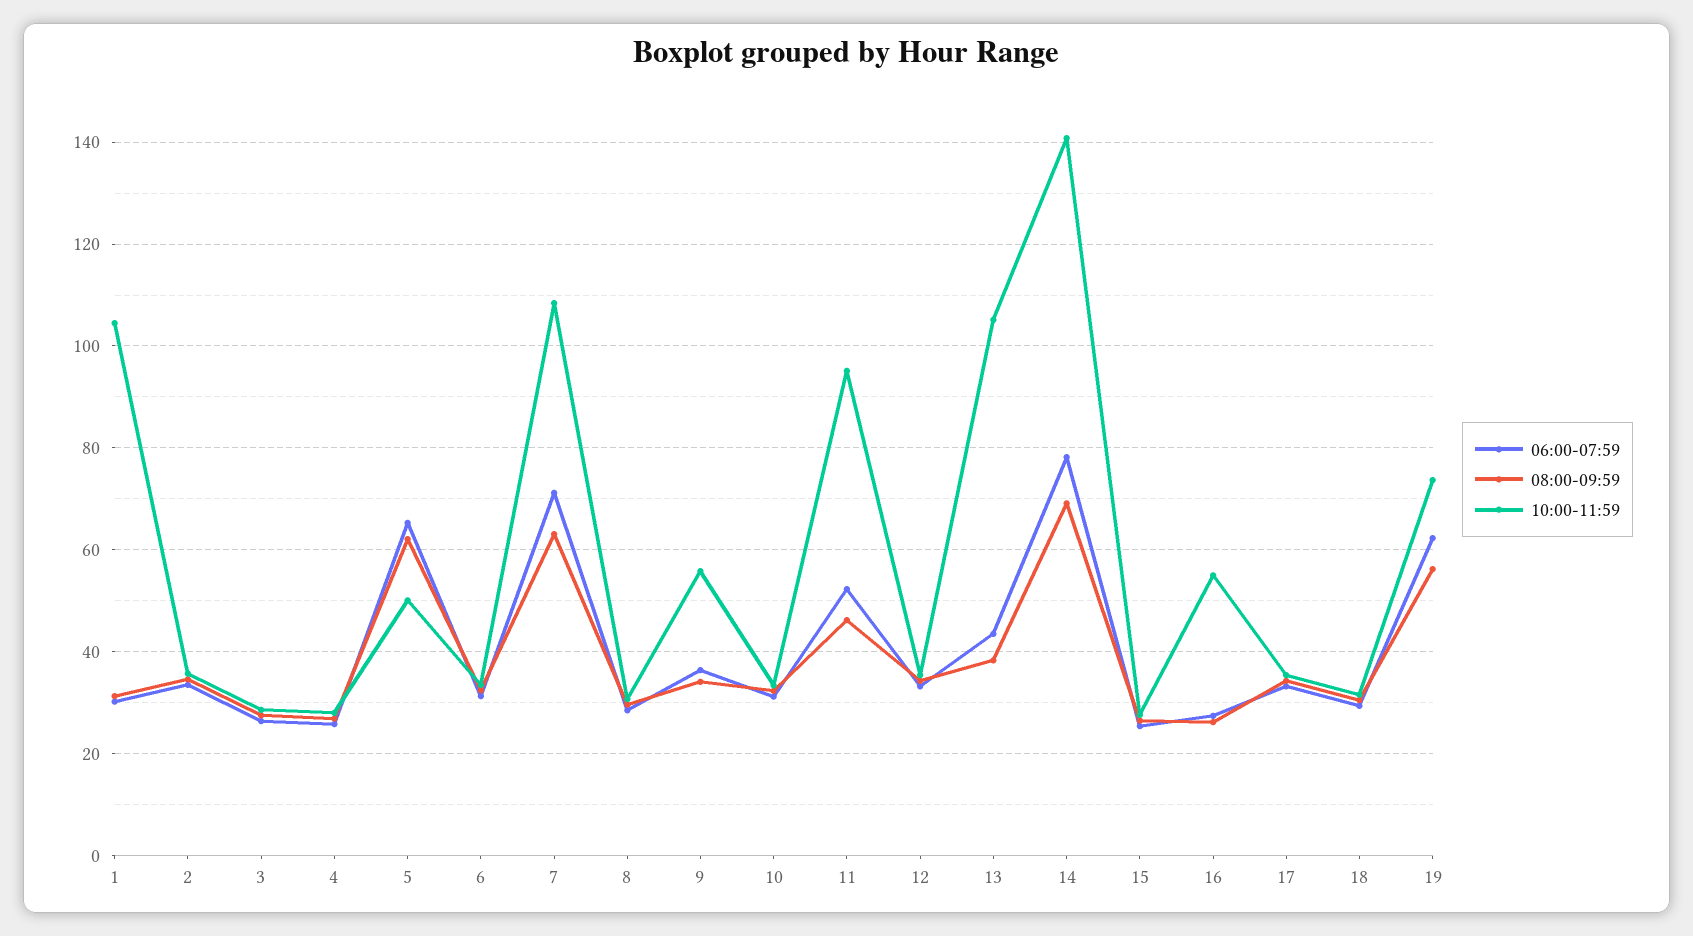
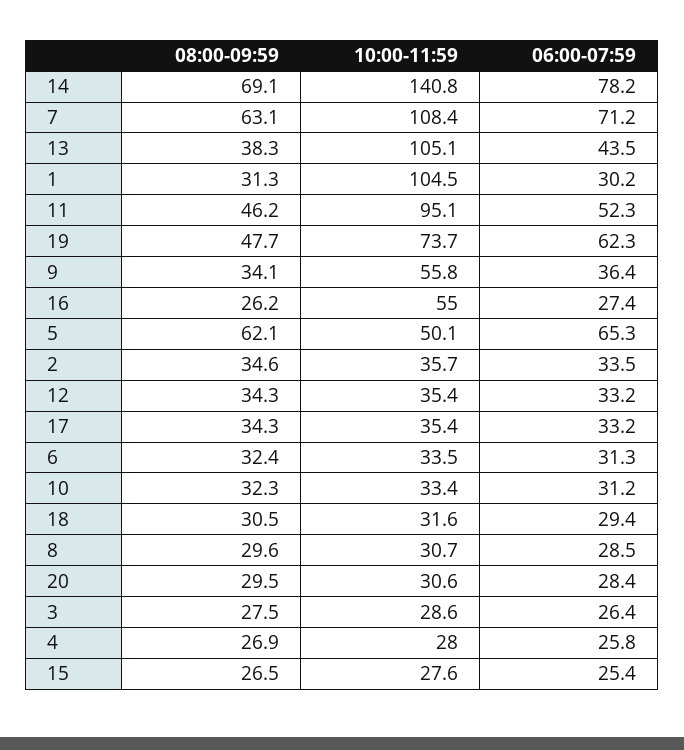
  {
    "06:00-07:59": {
      "1": 30.2,
      "2": 33.5,
      "3": 26.4,
      "4": 25.8,
      "5": 65.3,
      "6": 31.3,
      "7": 71.2,
      "8": 28.5,
      "9": 36.4,
      "10": 31.2,
      "11": 52.3,
      "12": 33.2,
      "13": 43.5,
      "14": 78.2,
      "15": 25.4,
      "16": 27.4,
      "17": 33.2,
      "18": 29.4,
-     "19": 62.3
+     "19": 62.3,
+     "20": 28.4
    },
    "08:00-09:59": {
      "1": 31.3,
      "2": 34.6,
      "3": 27.5,
      "4": 26.9,
      "5": 62.1,
      "6": 32.4,
      "7": 63.1,
      "8": 29.6,
      "9": 34.1,
      "10": 32.3,
      "11": 46.2,
      "12": 34.3,
      "13": 38.3,
      "14": 69.1,
      "15": 26.5,
      "16": 26.2,
      "17": 34.3,
      "18": 30.5,
-     "19": 56
+     "19": 47.7,
+     "20": 29.5
    },
    "10:00-11:59": {
      "1": 104.5,
      "2": 35.7,
      "3": 28.6,
      "4": 28,
      "5": 50.1,
      "6": 33.5,
      "7": 108.4,
      "8": 30.7,
      "9": 55.8,
      "10": 33.4,
      "11": 95.1,
      "12": 35.4,
      "13": 105.1,
      "14": 140.8,
      "15": 27.6,
      "16": 55,
      "17": 35.4,
      "18": 31.6,
-     "19": 73.7
+     "19": 73.7,
+     "20": 30.6
    }
  }

